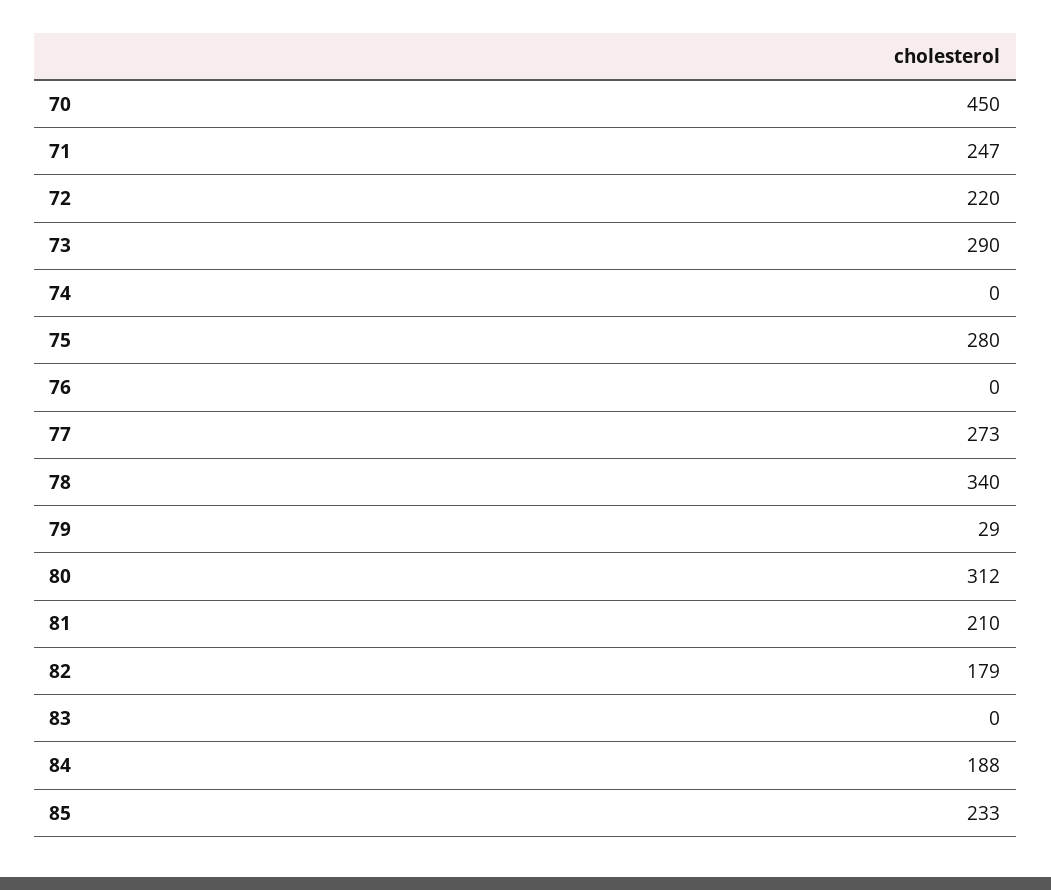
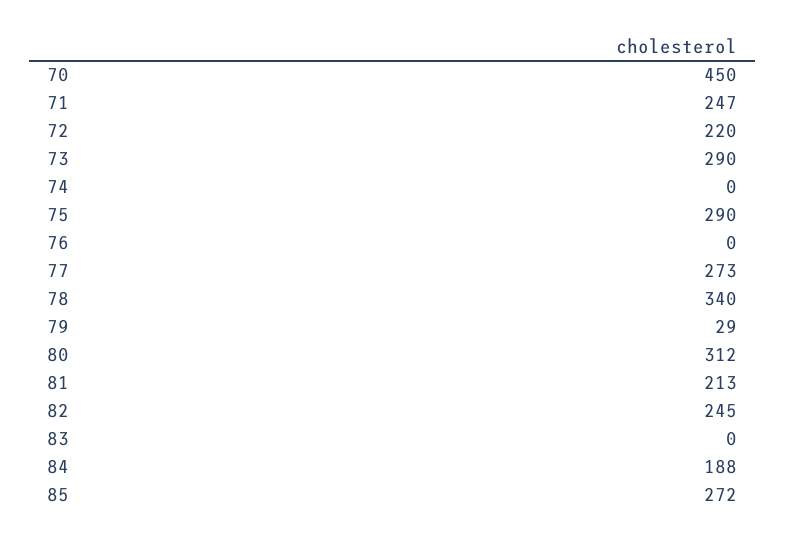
  {
    "70": 450,
    "71": 247,
    "72": 220,
    "73": 290,
    "74": 0,
-   "75": 280,
+   "75": 290,
    "76": 0,
    "77": 273,
    "78": 340,
    "79": 29,
    "80": 312,
-   "81": 210,
+   "81": 213,
-   "82": 179,
+   "82": 245,
    "83": 0,
    "84": 188,
-   "85": 233
+   "85": 272
  }

